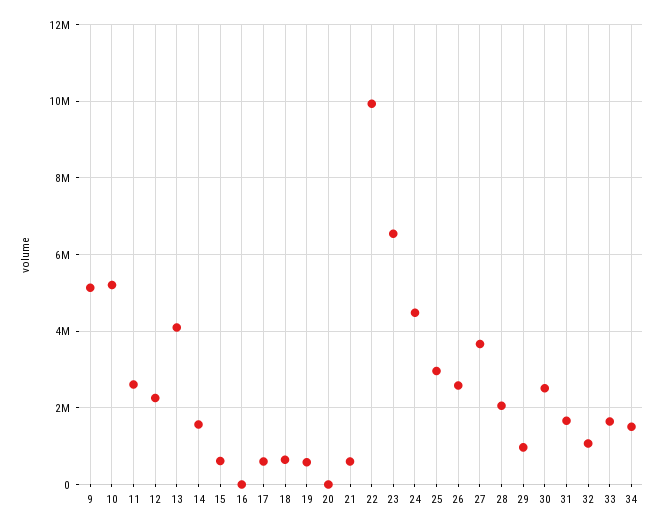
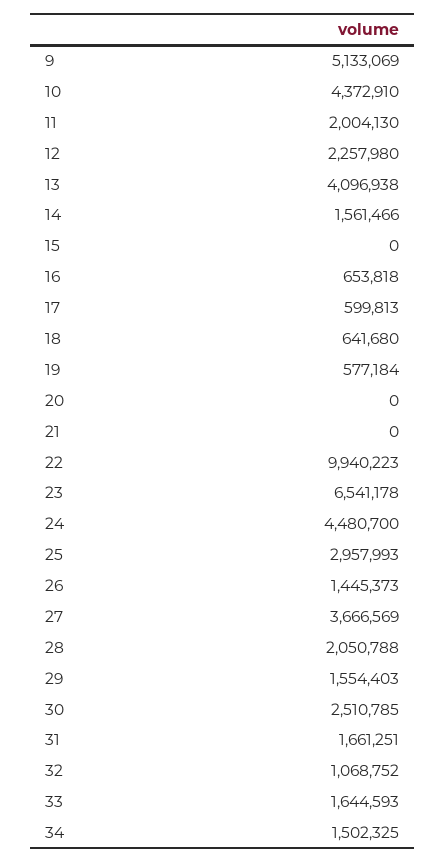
  {
    "9": 5133069,
-   "10": 5200000,
+   "10": 4372910,
-   "11": 2600000,
+   "11": 2004130,
    "12": 2257980,
    "13": 4096938,
    "14": 1561466,
-   "15": 600000,
+   "15": 0,
-   "16": 0,
+   "16": 653818,
    "17": 599813,
    "18": 641680,
    "19": 577184,
    "20": 0,
-   "21": 600000,
+   "21": 0,
    "22": 9940223,
    "23": 6541178,
    "24": 4480700,
    "25": 2957993,
-   "26": 2600000,
+   "26": 1445373,
    "27": 3666569,
    "28": 2050788,
-   "29": 1000000,
+   "29": 1554403,
    "30": 2510785,
    "31": 1661251,
    "32": 1068752,
    "33": 1644593,
    "34": 1502325
  }

